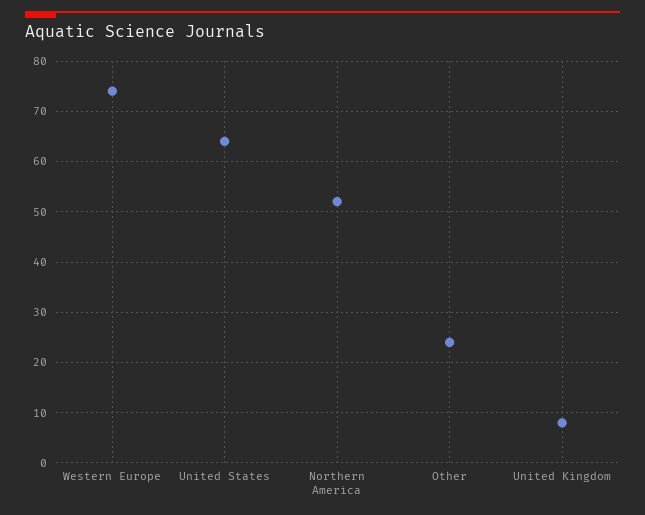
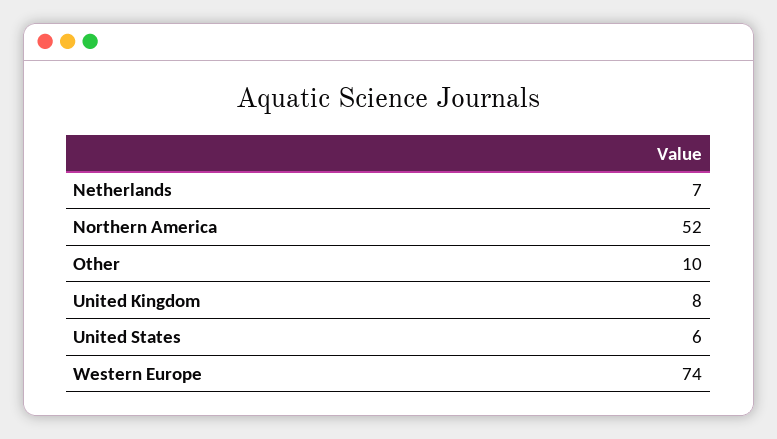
  {
    "Western Europe": 74,
-   "United States": 65,
+   "United States": 6,
    "Northern America": 52,
-   "Other": 25,
+   "Other": 10,
-   "United Kingdom": 8
+   "United Kingdom": 8,
+   "Netherlands": 7
  }

